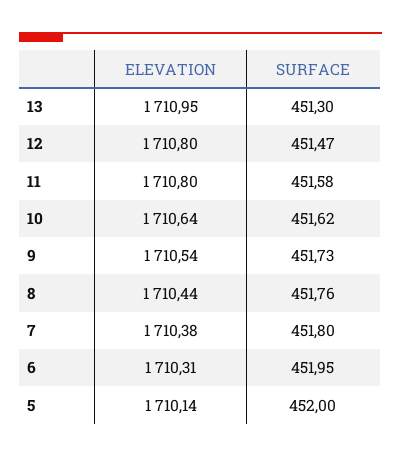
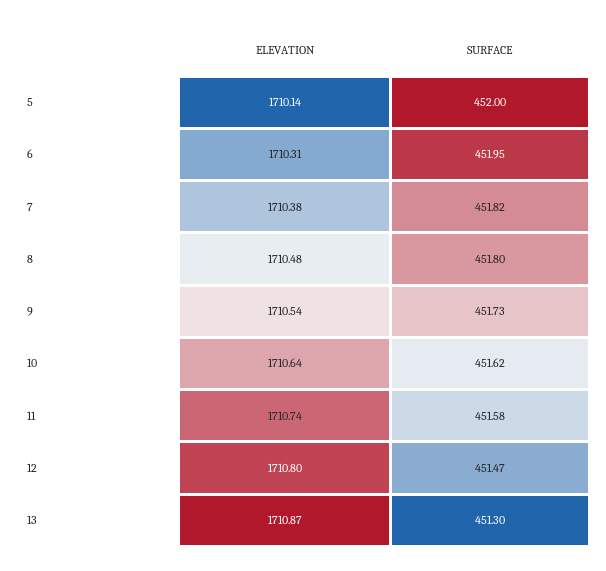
  {
    "ELEVATION": {
-     "13": 1710.95,
+     "13": 1710.87,
      "12": 1710.8,
-     "11": 1710.8,
+     "11": 1710.74,
      "10": 1710.64,
      "9": 1710.54,
-     "8": 1710.44,
+     "8": 1710.48,
      "7": 1710.38,
      "6": 1710.31,
      "5": 1710.14
    },
    "SURFACE": {
      "13": 451.3,
      "12": 451.47,
      "11": 451.58,
      "10": 451.62,
      "9": 451.73,
-     "8": 451.76,
+     "8": 451.8,
-     "7": 451.8,
+     "7": 451.82,
      "6": 451.95,
      "5": 452
    }
  }

